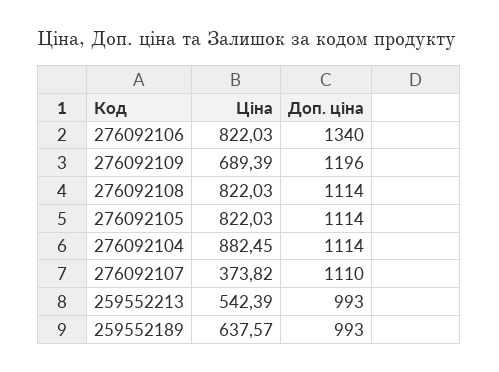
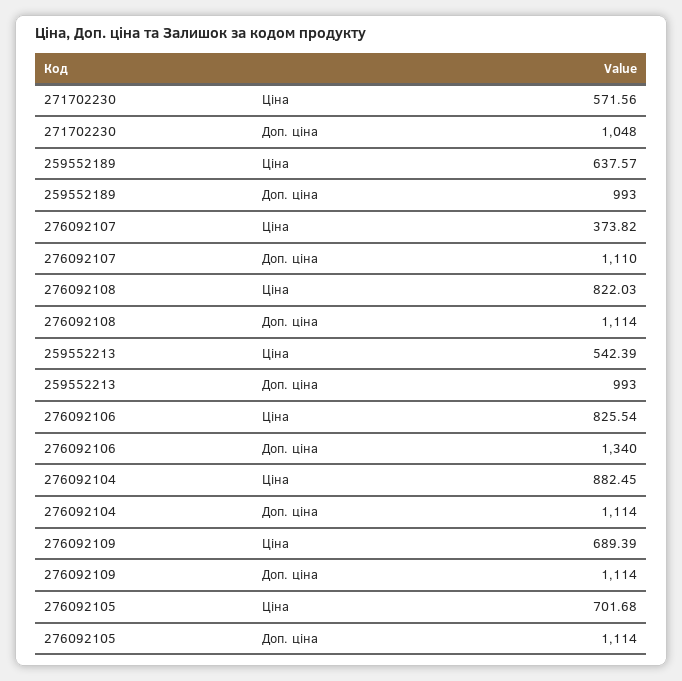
  {
    "Ціна": {
-     "276092106": 822.03,
+     "276092106": 825.54,
      "276092109": 689.39,
      "276092108": 822.03,
-     "276092105": 822.03,
+     "276092105": 701.68,
      "276092104": 882.45,
      "276092107": 373.82,
      "259552213": 542.39,
-     "259552189": 637.57
+     "259552189": 637.57,
+     "271702230": 571.56
    },
    "Доп. ціна": {
      "276092106": 1340,
-     "276092109": 1196,
+     "276092109": 1114,
      "276092108": 1114,
      "276092105": 1114,
      "276092104": 1114,
      "276092107": 1110,
      "259552213": 993,
-     "259552189": 993
+     "259552189": 993,
+     "271702230": 1048
    }
  }

